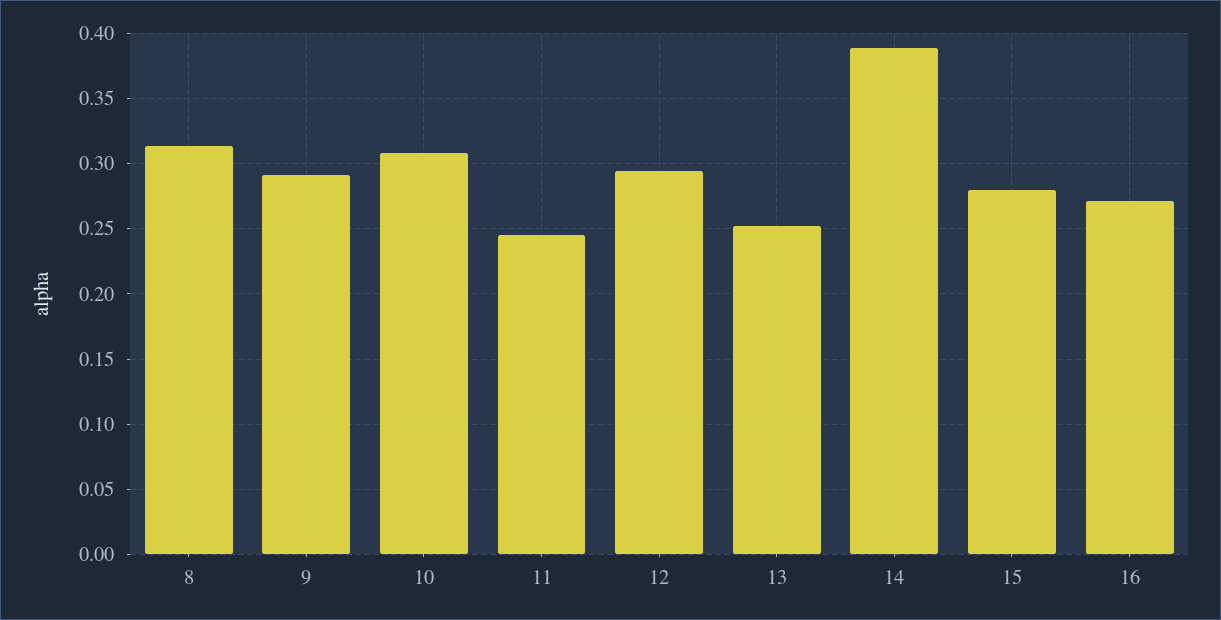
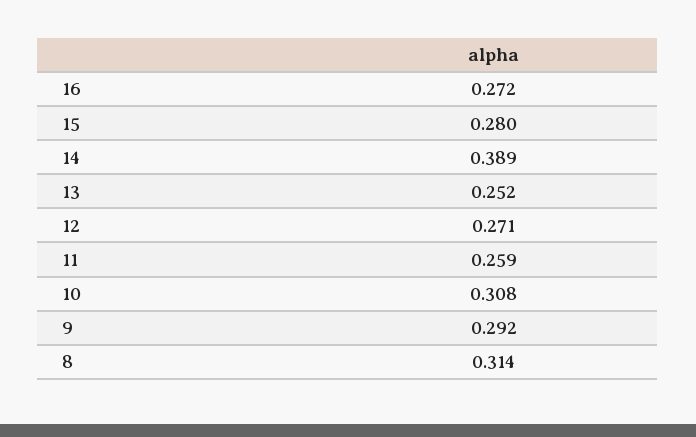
  {
    "8": 0.314,
    "9": 0.292,
    "10": 0.308,
-   "11": 0.245,
+   "11": 0.259,
-   "12": 0.295,
+   "12": 0.271,
    "13": 0.252,
    "14": 0.389,
    "15": 0.28,
    "16": 0.272
  }

